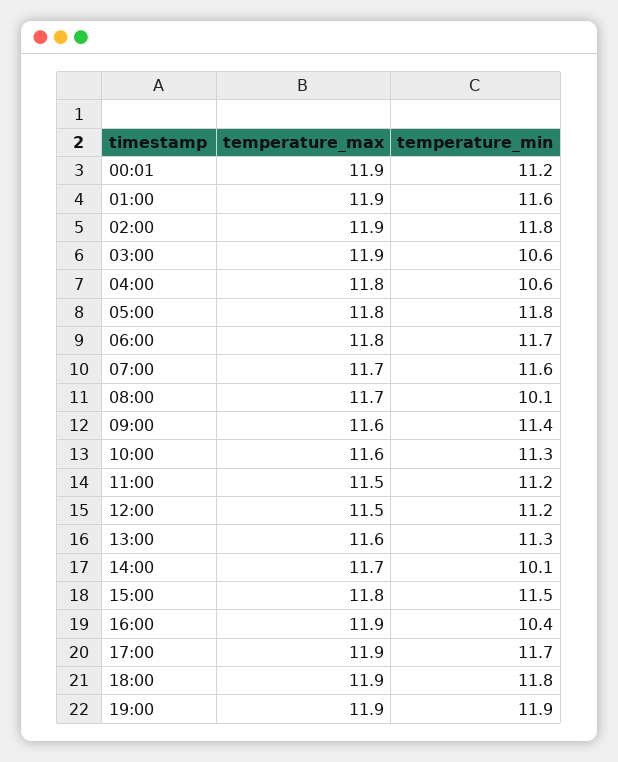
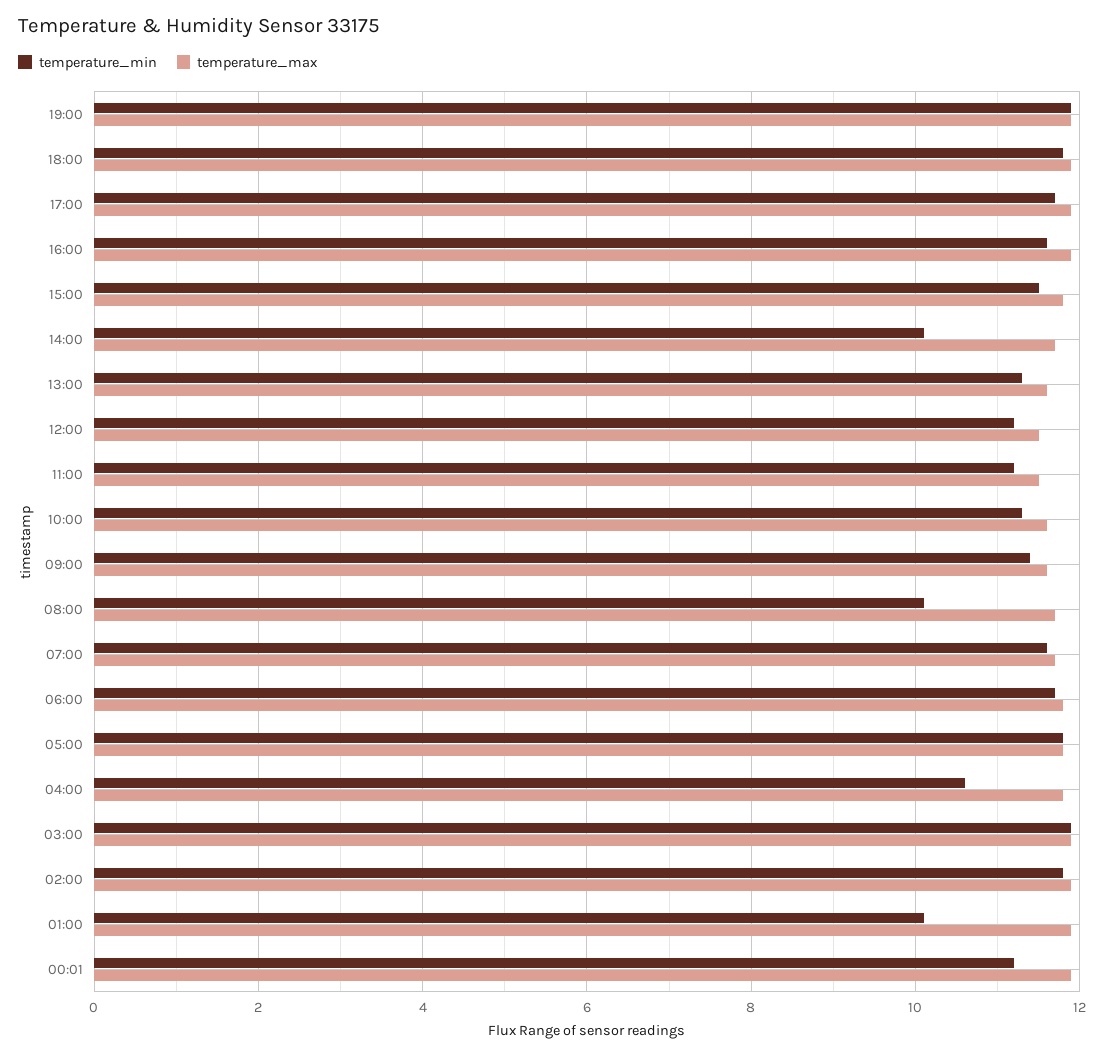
  {
    "temperature_max": {
      "00:01": 11.9,
      "01:00": 11.9,
      "02:00": 11.9,
      "03:00": 11.9,
      "04:00": 11.8,
      "05:00": 11.8,
      "06:00": 11.8,
      "07:00": 11.7,
      "08:00": 11.7,
      "09:00": 11.6,
      "10:00": 11.6,
      "11:00": 11.5,
      "12:00": 11.5,
      "13:00": 11.6,
      "14:00": 11.7,
      "15:00": 11.8,
      "16:00": 11.9,
      "17:00": 11.9,
      "18:00": 11.9,
      "19:00": 11.9
    },
    "temperature_min": {
      "00:01": 11.2,
-     "01:00": 11.6,
+     "01:00": 10,
      "02:00": 11.8,
-     "03:00": 10.6,
+     "03:00": 12,
      "04:00": 10.6,
      "05:00": 11.8,
      "06:00": 11.7,
      "07:00": 11.6,
      "08:00": 10.1,
      "09:00": 11.4,
      "10:00": 11.3,
      "11:00": 11.2,
      "12:00": 11.2,
      "13:00": 11.3,
      "14:00": 10.1,
      "15:00": 11.5,
-     "16:00": 10.4,
+     "16:00": 11.5,
      "17:00": 11.7,
      "18:00": 11.8,
      "19:00": 11.9
    }
  }

